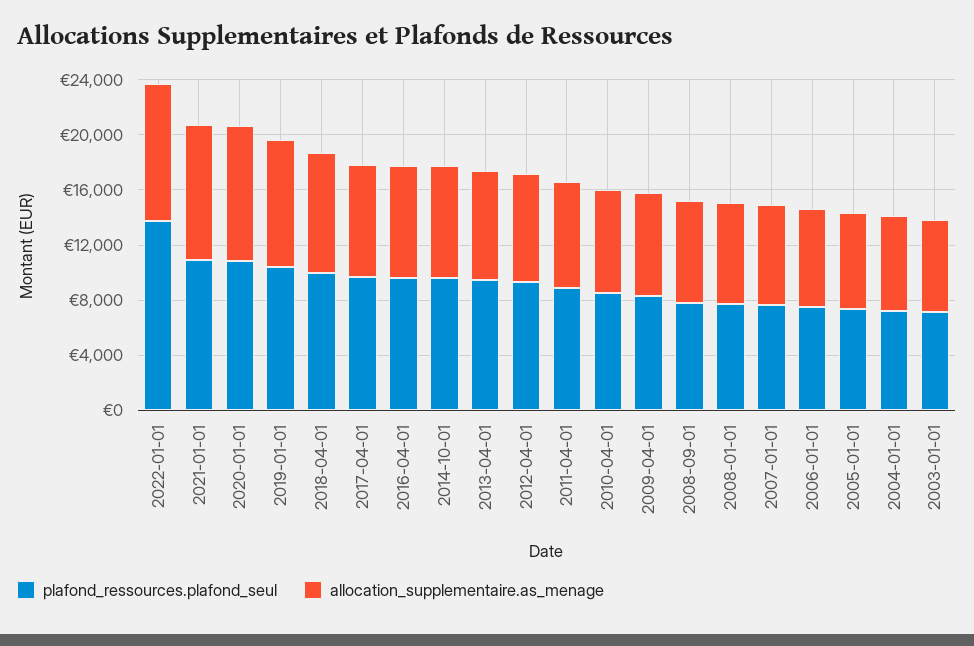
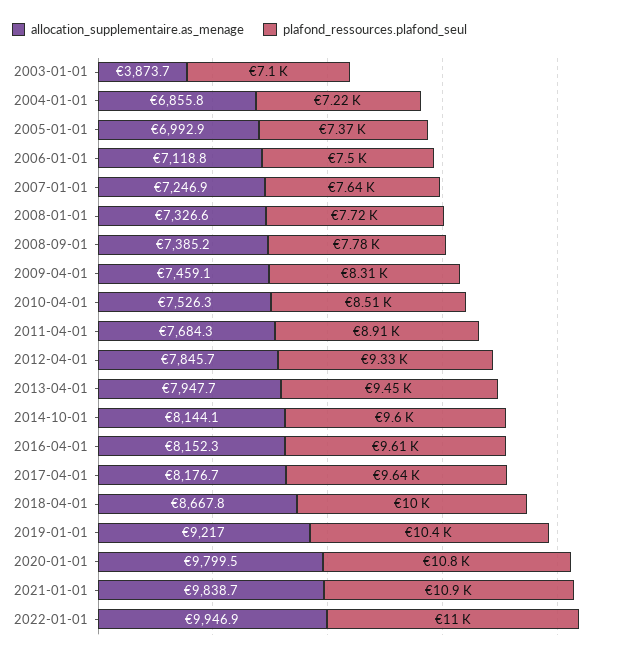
  {
    "plafond_ressources.plafond_seul": {
-     "2022-01-01": 14000,
+     "2022-01-01": 11000,
      "2021-01-01": 10900,
      "2020-01-01": 10800,
      "2019-01-01": 10400,
      "2018-04-01": 10000,
      "2017-04-01": 9640,
      "2016-04-01": 9610,
      "2014-10-01": 9600,
      "2013-04-01": 9450,
      "2012-04-01": 9330,
      "2011-04-01": 8910,
      "2010-04-01": 8510,
      "2009-04-01": 8310,
      "2008-09-01": 7780,
      "2008-01-01": 7720,
      "2007-01-01": 7640,
      "2006-01-01": 7500,
      "2005-01-01": 7370,
      "2004-01-01": 7220,
      "2003-01-01": 7100
    },
    "allocation_supplementaire.as_menage": {
      "2022-01-01": 9946.9,
      "2021-01-01": 9838.7,
      "2020-01-01": 9799.5,
      "2019-01-01": 9217,
      "2018-04-01": 8667.8,
      "2017-04-01": 8176.7,
      "2016-04-01": 8152.3,
      "2014-10-01": 8144.1,
      "2013-04-01": 7947.7,
      "2012-04-01": 7845.7,
      "2011-04-01": 7684.3,
      "2010-04-01": 7526.3,
      "2009-04-01": 7459.1,
      "2008-09-01": 7385.2,
      "2008-01-01": 7326.6,
      "2007-01-01": 7246.9,
      "2006-01-01": 7118.8,
      "2005-01-01": 6992.9,
      "2004-01-01": 6855.8,
-     "2003-01-01": 7000
+     "2003-01-01": 3873.7
    }
  }

